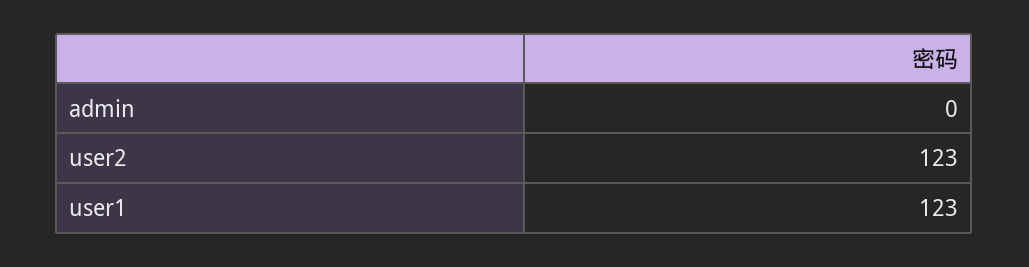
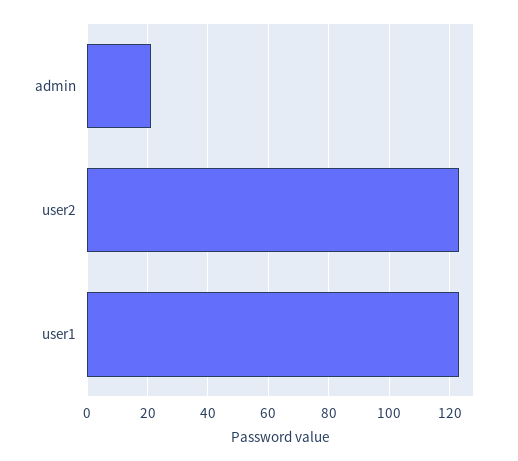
  {
-   "admin": 0,
+   "admin": 20,
    "user2": 123,
    "user1": 123
  }

